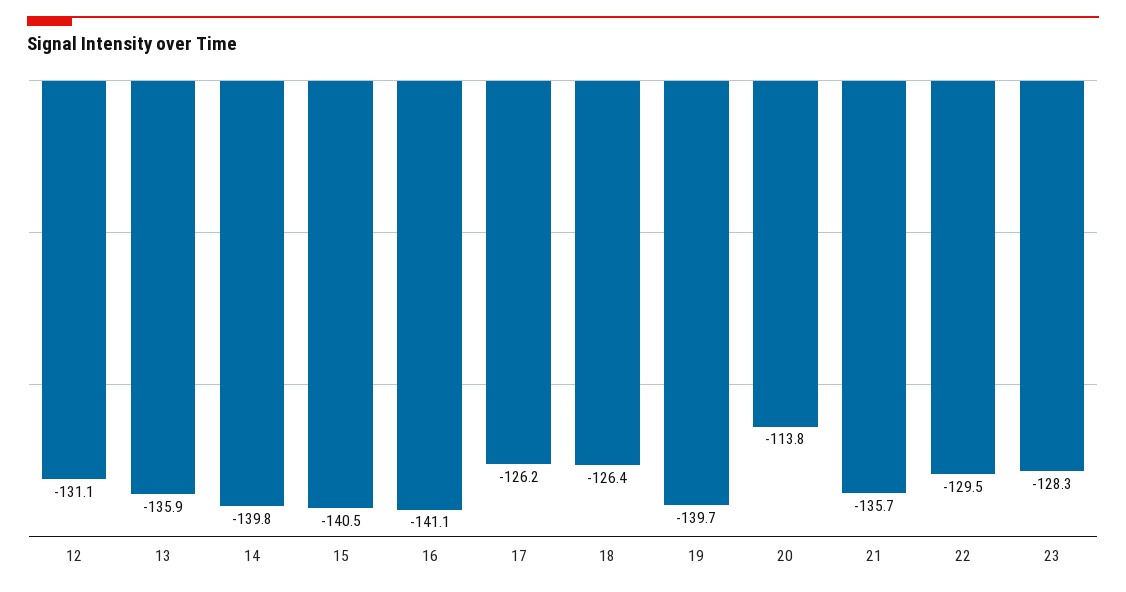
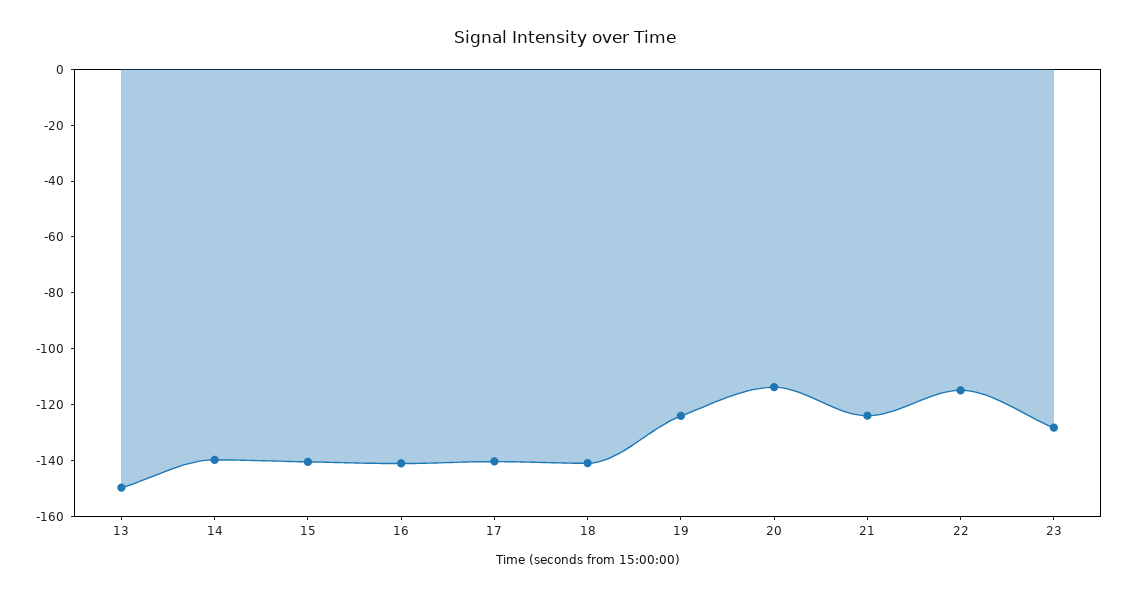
  {
-   "12": -131.1,
-   "13": -135.9,
+   "13": -150,
    "14": -139.8,
    "15": -140.5,
    "16": -141.1,
-   "17": -126.2,
+   "17": -140,
-   "18": -126.4,
+   "18": -140,
-   "19": -139.7,
+   "19": -125,
    "20": -113.8,
-   "21": -135.7,
+   "21": -125,
-   "22": -129.5,
+   "22": -115,
    "23": -128.3
  }

